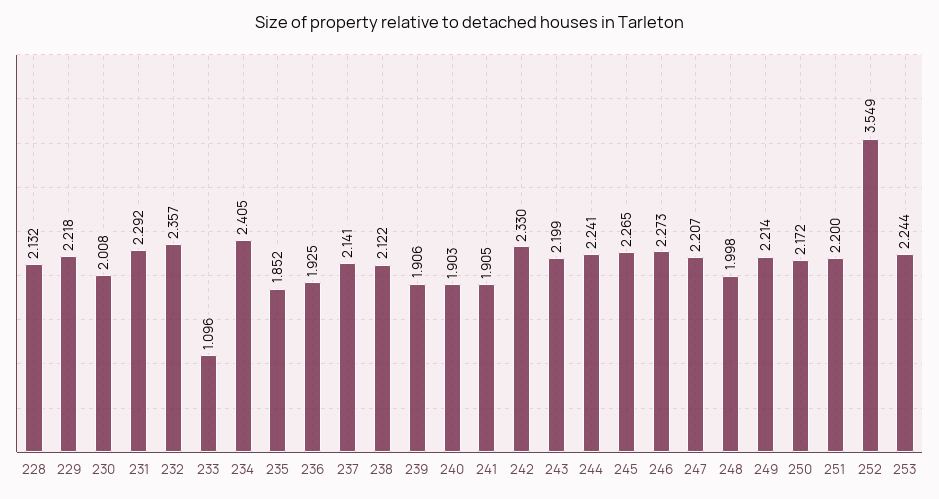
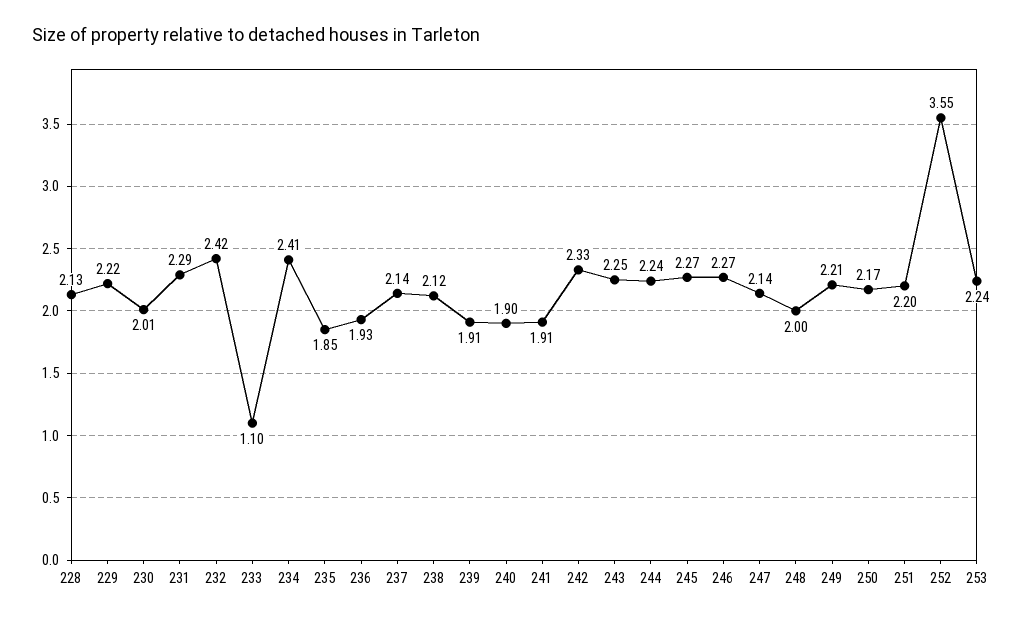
  {
    "228": 2.132,
    "229": 2.218,
    "230": 2.008,
    "231": 2.292,
-   "232": 2.357,
+   "232": 2.42,
    "233": 1.096,
    "234": 2.405,
    "235": 1.852,
    "236": 1.925,
    "237": 2.141,
    "238": 2.122,
    "239": 1.906,
    "240": 1.903,
    "241": 1.905,
    "242": 2.33,
-   "243": 2.199,
+   "243": 2.25,
    "244": 2.241,
    "245": 2.265,
    "246": 2.273,
-   "247": 2.207,
+   "247": 2.14,
    "248": 1.998,
    "249": 2.214,
    "250": 2.172,
    "251": 2.2,
    "252": 3.549,
    "253": 2.244
  }

